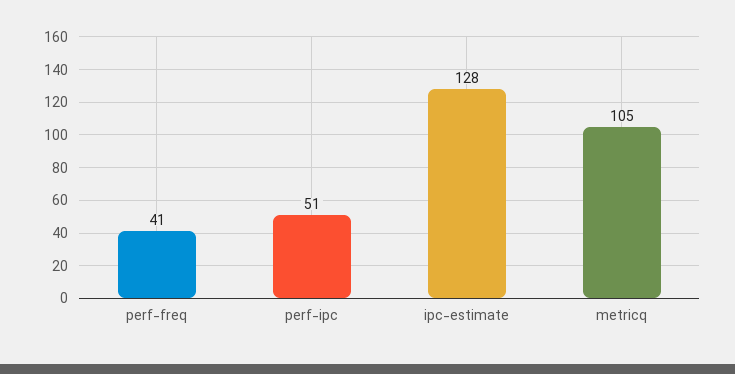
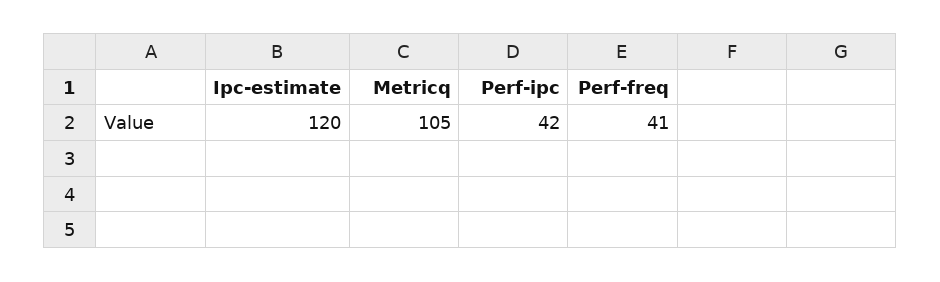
  {
    "perf-freq": 41,
-   "perf-ipc": 51,
+   "perf-ipc": 42,
-   "ipc-estimate": 128,
+   "ipc-estimate": 120,
    "metricq": 105
  }

